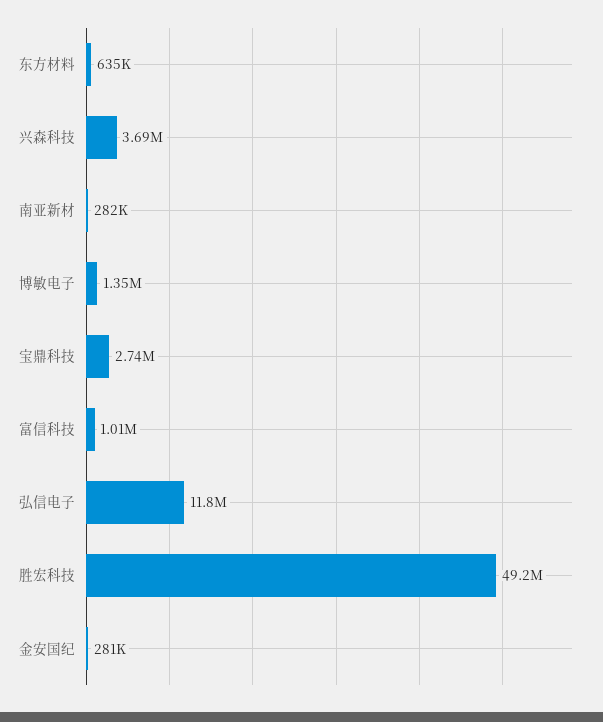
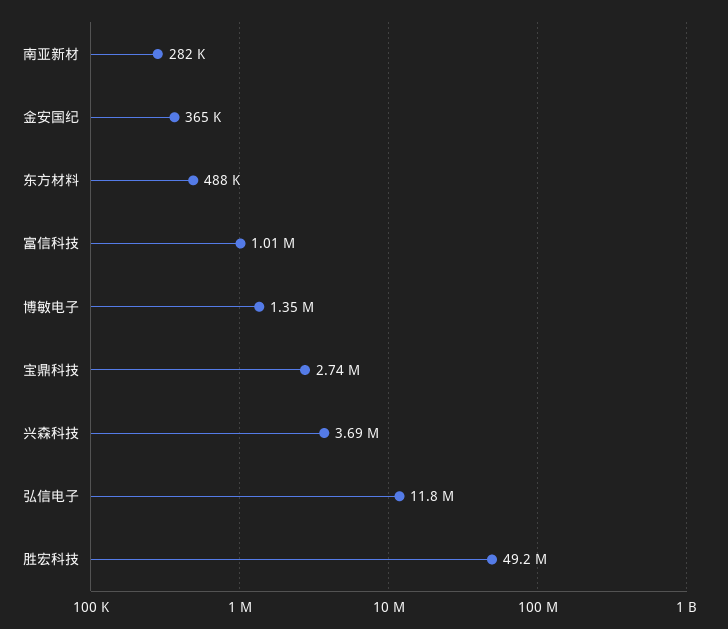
  {
-   "东方材料": 635000,
+   "东方材料": 488000,
    "兴森科技": 3690000,
    "南亚新材": 282000,
    "博敏电子": 1350000,
    "宝鼎科技": 2740000,
    "富信科技": 1010000,
    "弘信电子": 11800000,
    "胜宏科技": 49200000,
-   "金安国纪": 281000
+   "金安国纪": 365000
  }

